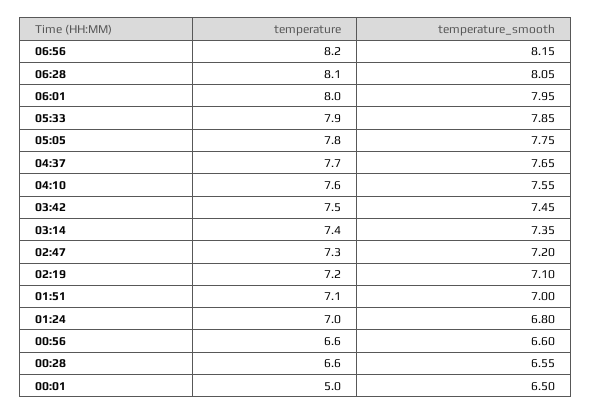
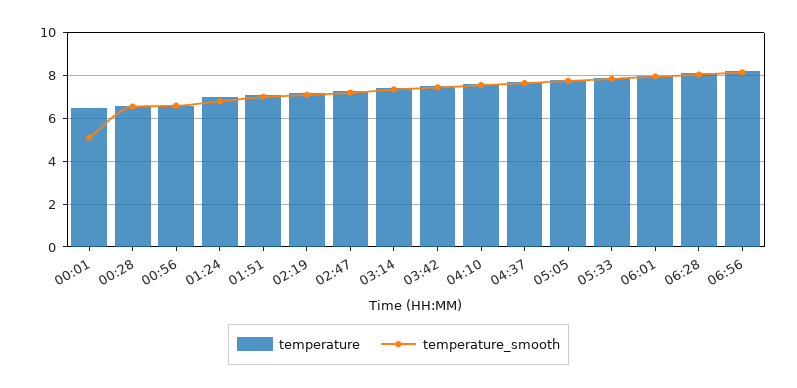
  {
    "temperature": {
      "06:56": 8.2,
      "06:28": 8.1,
      "06:01": 8,
      "05:33": 7.9,
      "05:05": 7.8,
      "04:37": 7.7,
      "04:10": 7.6,
      "03:42": 7.5,
      "03:14": 7.4,
      "02:47": 7.3,
      "02:19": 7.2,
      "01:51": 7.1,
      "01:24": 7,
      "00:56": 6.6,
      "00:28": 6.6,
-     "00:01": 5
+     "00:01": 6.5
    },
    "temperature_smooth": {
      "06:56": 8.15,
      "06:28": 8.05,
      "06:01": 7.95,
      "05:33": 7.85,
      "05:05": 7.75,
      "04:37": 7.65,
      "04:10": 7.55,
      "03:42": 7.45,
      "03:14": 7.35,
      "02:47": 7.2,
      "02:19": 7.1,
      "01:51": 7,
      "01:24": 6.8,
      "00:56": 6.6,
      "00:28": 6.55,
-     "00:01": 6.5
+     "00:01": 5
    }
  }

